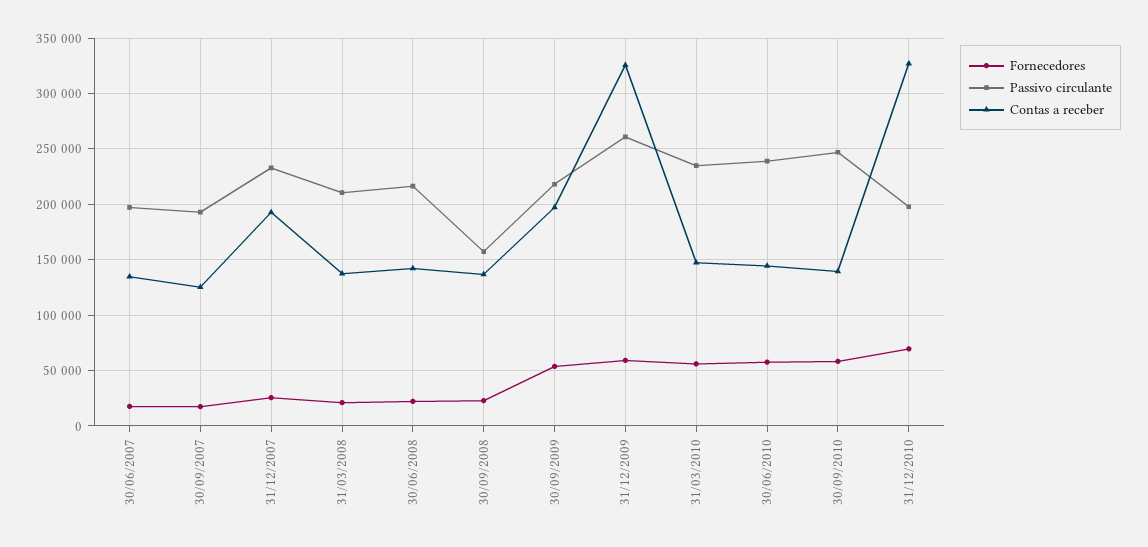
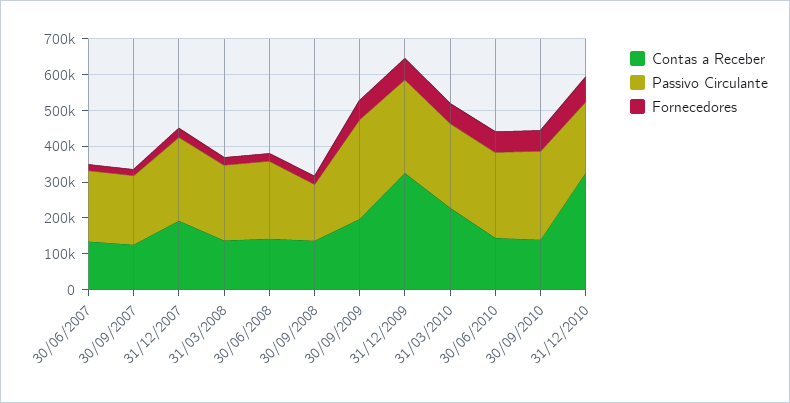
  {
    "Fornecedores": {
      "30/06/2007": 20000,
      "30/09/2007": 20000,
      "31/12/2007": 30000,
      "31/03/2008": 20000,
      "30/06/2008": 20000,
      "30/09/2008": 20000,
      "30/09/2009": 50000,
      "31/12/2009": 60000,
      "31/03/2010": 60000,
      "30/06/2010": 60000,
      "30/09/2010": 60000,
      "31/12/2010": 70000
    },
    "Passivo circulante": {
      "30/06/2007": 200000,
      "30/09/2007": 190000,
      "31/12/2007": 230000,
      "31/03/2008": 210000,
      "30/06/2008": 220000,
      "30/09/2008": 160000,
-     "30/09/2009": 220000,
+     "30/09/2009": 275000,
      "31/12/2009": 260000,
      "31/03/2010": 230000,
      "30/06/2010": 240000,
      "30/09/2010": 250000,
      "31/12/2010": 200000
    },
    "Contas a receber": {
      "30/06/2007": 130000,
      "30/09/2007": 130000,
      "31/12/2007": 190000,
      "31/03/2008": 140000,
      "30/06/2008": 140000,
      "30/09/2008": 140000,
      "30/09/2009": 200000,
      "31/12/2009": 330000,
-     "31/03/2010": 150000,
+     "31/03/2010": 225000,
      "30/06/2010": 140000,
      "30/09/2010": 140000,
      "31/12/2010": 330000
    }
  }

